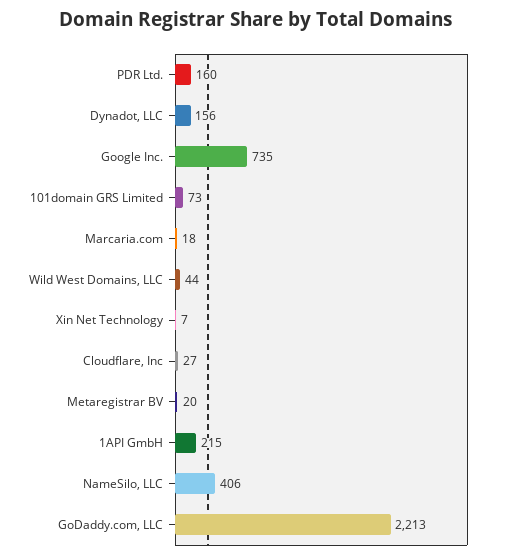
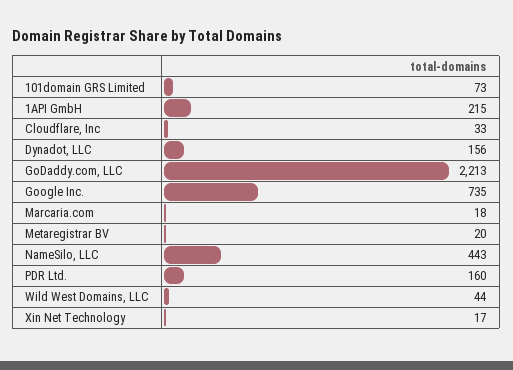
  {
    "PDR Ltd.": 160,
    "Dynadot, LLC": 156,
    "Google Inc.": 735,
    "101domain GRS Limited": 73,
    "Marcaria.com": 18,
    "Wild West Domains, LLC": 44,
-   "Xin Net Technology": 7,
+   "Xin Net Technology": 17,
-   "Cloudflare, Inc": 27,
+   "Cloudflare, Inc": 33,
    "Metaregistrar BV": 20,
    "1API GmbH": 215,
-   "NameSilo, LLC": 406,
+   "NameSilo, LLC": 443,
    "GoDaddy.com, LLC": 2213
  }

